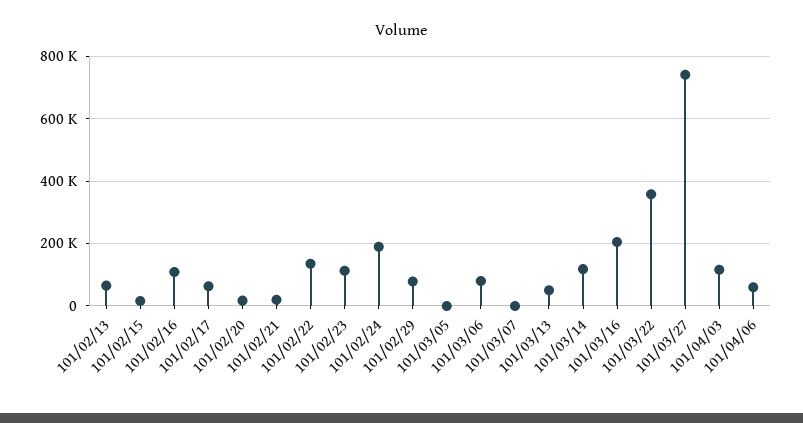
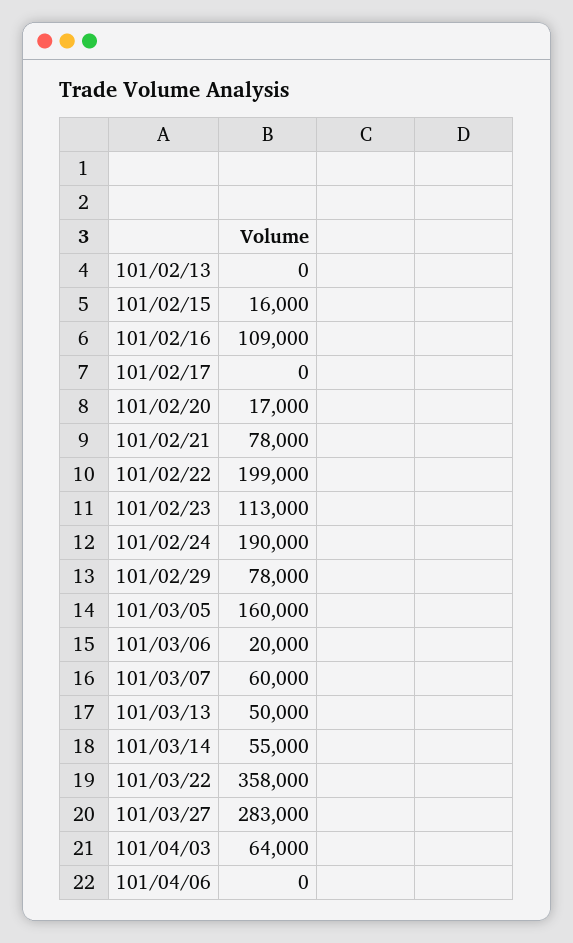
  {
-   "101/02/13": 60000,
+   "101/02/13": 0,
    "101/02/15": 16000,
    "101/02/16": 109000,
-   "101/02/17": 60000,
+   "101/02/17": 0,
    "101/02/20": 17000,
-   "101/02/21": 20000,
+   "101/02/21": 78000,
-   "101/02/22": 140000,
+   "101/02/22": 199000,
    "101/02/23": 113000,
    "101/02/24": 190000,
    "101/02/29": 78000,
-   "101/03/05": 0,
+   "101/03/05": 160000,
-   "101/03/06": 80000,
+   "101/03/06": 20000,
-   "101/03/07": 0,
+   "101/03/07": 60000,
    "101/03/13": 50000,
-   "101/03/14": 120000,
+   "101/03/14": 55000,
-   "101/03/16": 200000,
    "101/03/22": 358000,
-   "101/03/27": 740000,
+   "101/03/27": 283000,
-   "101/04/03": 120000,
+   "101/04/03": 64000,
-   "101/04/06": 60000
+   "101/04/06": 0
  }

